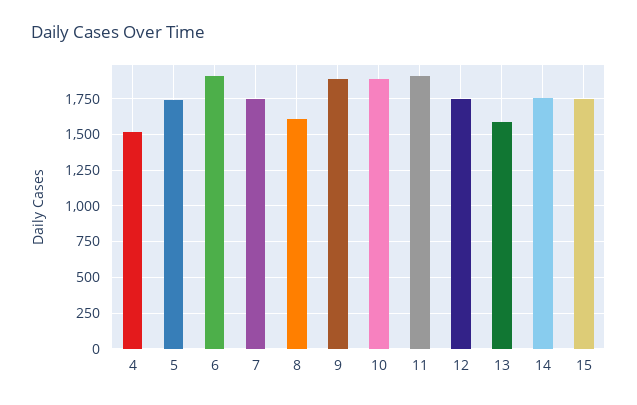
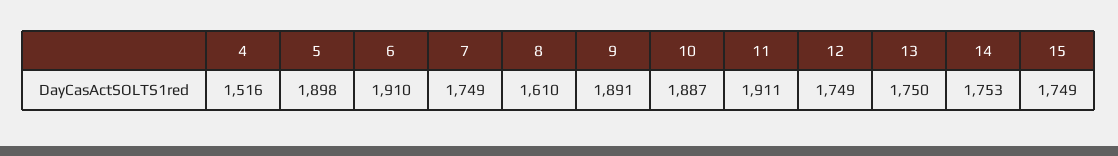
  {
    "4": 1516,
-   "5": 1750,
+   "5": 1898,
    "6": 1910,
    "7": 1749,
    "8": 1610,
    "9": 1891,
    "10": 1887,
    "11": 1911,
    "12": 1749,
-   "13": 1600,
+   "13": 1750,
    "14": 1753,
    "15": 1749
  }

